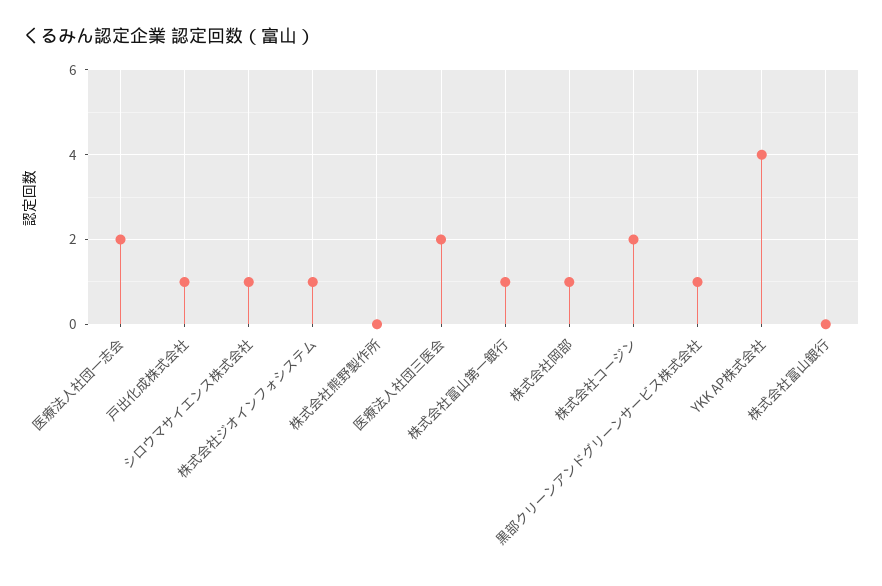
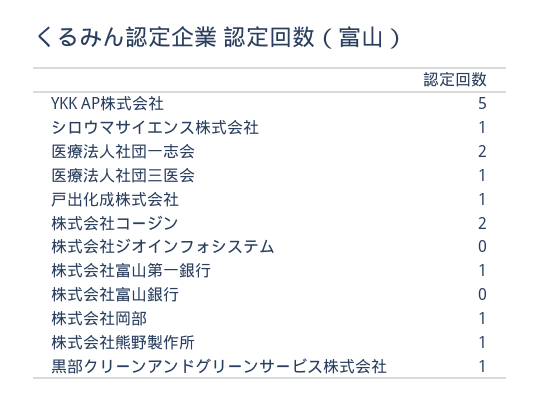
  {
    "医療法人社団一志会": 2,
    "戸出化成株式会社": 1,
    "シロウマサイエンス株式会社": 1,
-   "株式会社ジオインフォシステム": 1,
+   "株式会社ジオインフォシステム": 0,
-   "株式会社熊野製作所": 0,
+   "株式会社熊野製作所": 1,
-   "医療法人社団三医会": 2,
+   "医療法人社団三医会": 1,
    "株式会社富山第一銀行": 1,
    "株式会社岡部": 1,
    "株式会社コージン": 2,
    "黒部クリーンアンドグリーンサービス株式会社": 1,
-   "YKK AP株式会社": 4,
+   "YKK AP株式会社": 5,
    "株式会社富山銀行": 0
  }

